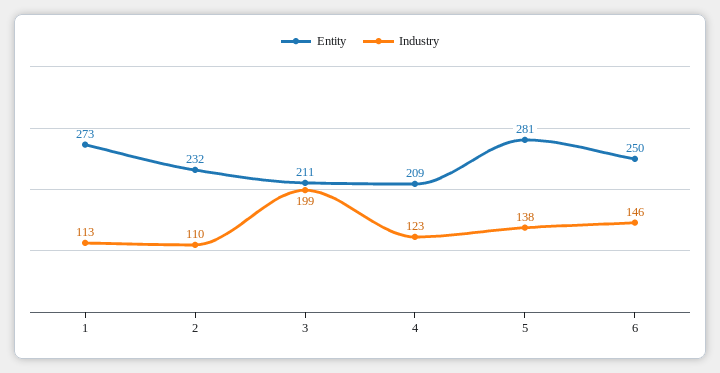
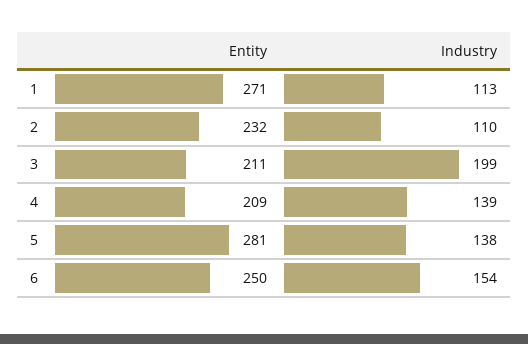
  {
    "Entity": {
-     "1": 273,
+     "1": 271,
      "2": 232,
      "3": 211,
      "4": 209,
      "5": 281,
      "6": 250
    },
    "Industry": {
      "1": 113,
      "2": 110,
      "3": 199,
-     "4": 123,
+     "4": 139,
      "5": 138,
-     "6": 146
+     "6": 154
    }
  }

